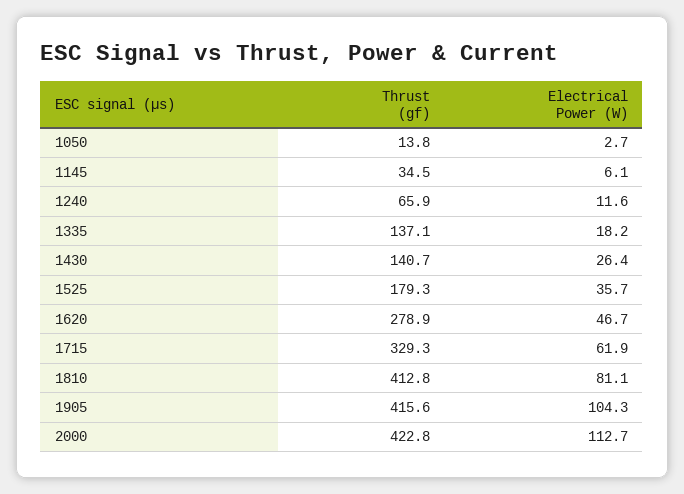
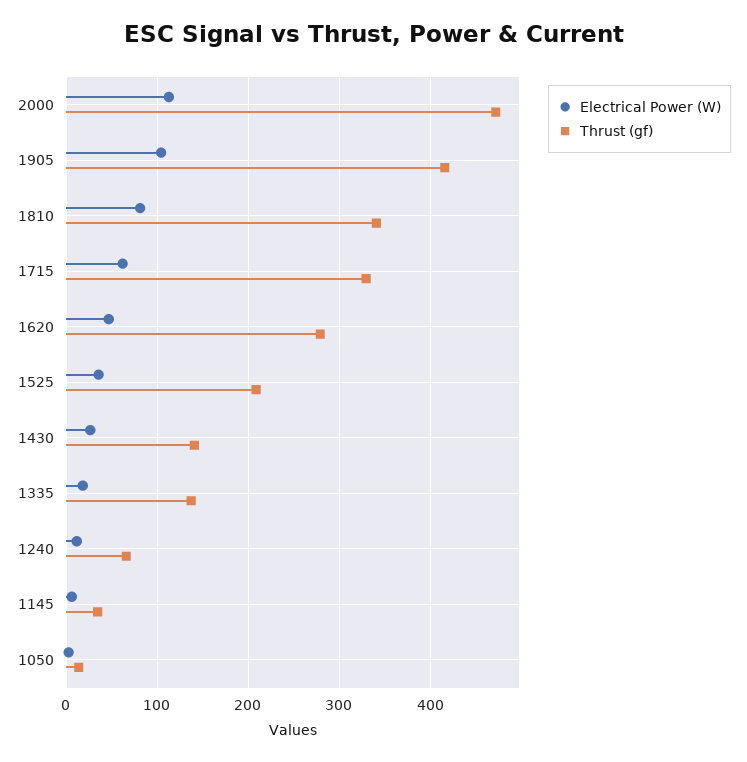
  {
    "Thrust (gf)": {
      "1050": 13.8,
      "1145": 34.5,
      "1240": 65.9,
      "1335": 137.1,
      "1430": 140.7,
-     "1525": 179.3,
+     "1525": 210,
      "1620": 278.9,
      "1715": 329.3,
-     "1810": 412.8,
+     "1810": 340,
      "1905": 415.6,
-     "2000": 422.8
+     "2000": 470
    },
    "Electrical Power (W)": {
      "1050": 2.7,
      "1145": 6.1,
      "1240": 11.6,
      "1335": 18.2,
      "1430": 26.4,
      "1525": 35.7,
      "1620": 46.7,
      "1715": 61.9,
      "1810": 81.1,
      "1905": 104.3,
      "2000": 112.7
    }
  }

